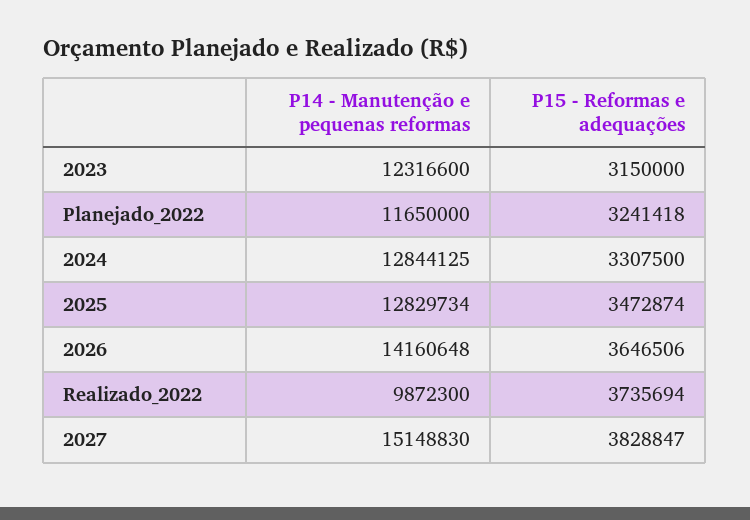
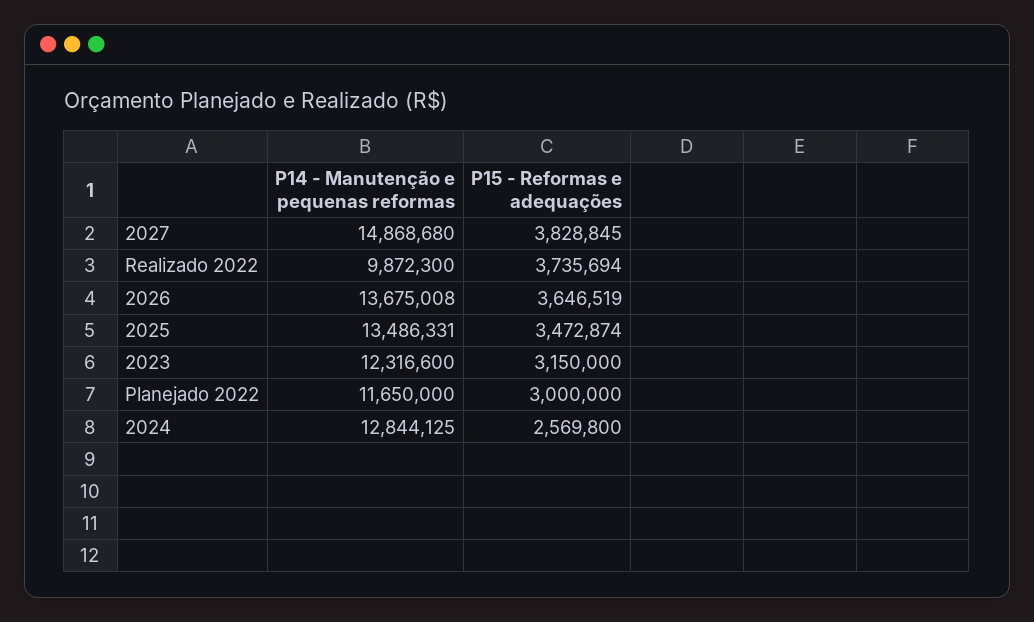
  {
    "P14 - Manutenção e pequenas reformas": {
      "2023": 12316600,
      "Planejado_2022": 11650000,
      "2024": 12844125,
-     "2025": 12829734,
+     "2025": 13486331,
-     "2026": 14160648,
+     "2026": 13675008,
      "Realizado_2022": 9872300,
-     "2027": 15148830
+     "2027": 14868680
    },
    "P15 - Reformas e adequações": {
      "2023": 3150000,
-     "Planejado_2022": 3241418,
+     "Planejado_2022": 3000000,
-     "2024": 3307500,
+     "2024": 2569800,
      "2025": 3472874,
-     "2026": 3646506,
+     "2026": 3646519,
      "Realizado_2022": 3735694,
-     "2027": 3828847
+     "2027": 3828845
    }
  }

